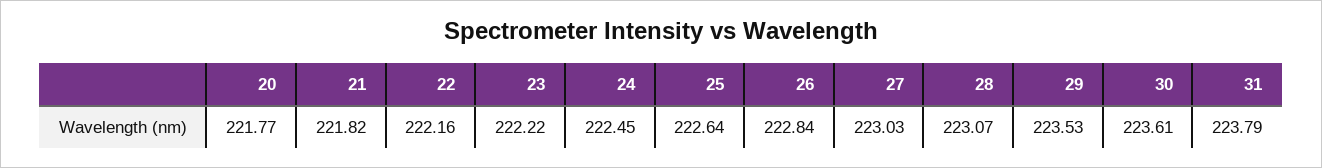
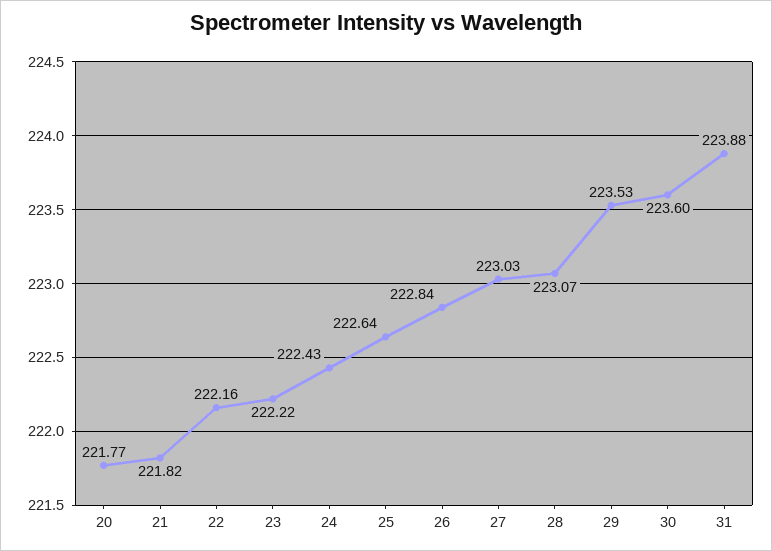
  {
    "20": 221.77,
    "21": 221.82,
    "22": 222.16,
    "23": 222.22,
-   "24": 222.45,
+   "24": 222.43,
    "25": 222.64,
    "26": 222.84,
    "27": 223.03,
    "28": 223.07,
    "29": 223.53,
-   "30": 223.61,
+   "30": 223.6,
-   "31": 223.79
+   "31": 223.88
  }

